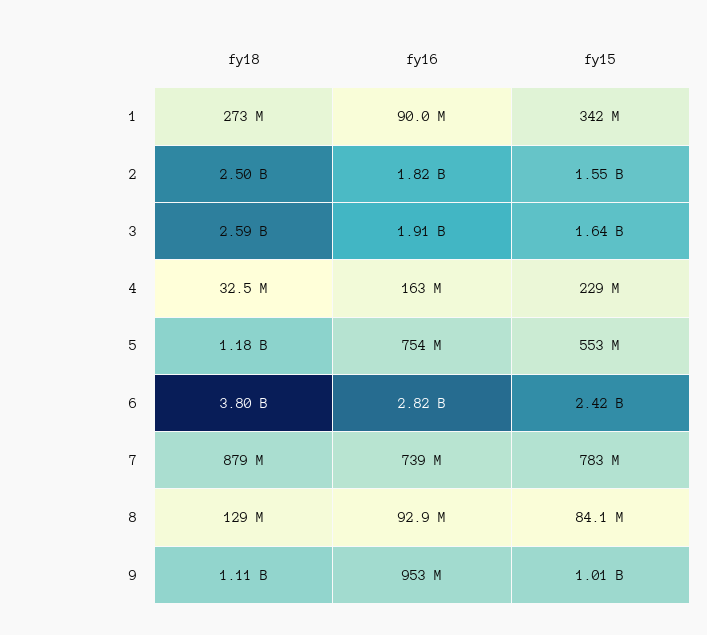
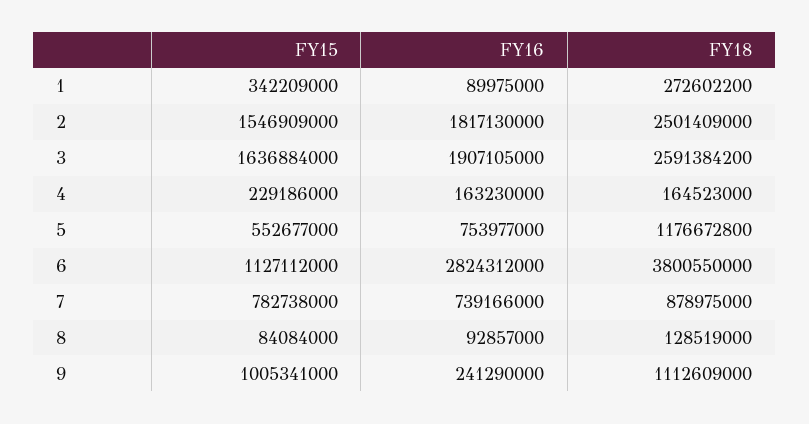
  {
    "fy18": {
      "1": 272602200,
      "2": 2501409000,
      "3": 2591384200,
-     "4": 32500000,
+     "4": 164523000,
      "5": 1176672800,
      "6": 3800550000,
      "7": 878975000,
      "8": 128519000,
      "9": 1112609000
    },
    "fy16": {
      "1": 89975000,
      "2": 1817130000,
      "3": 1907105000,
      "4": 163230000,
      "5": 753977000,
      "6": 2824312000,
      "7": 739166000,
      "8": 92857000,
-     "9": 953000000
+     "9": 241290000
    },
    "fy15": {
      "1": 342209000,
      "2": 1546909000,
      "3": 1636884000,
      "4": 229186000,
      "5": 552677000,
-     "6": 2420000000,
+     "6": 1127112000,
      "7": 782738000,
      "8": 84084000,
      "9": 1005341000
    }
  }

